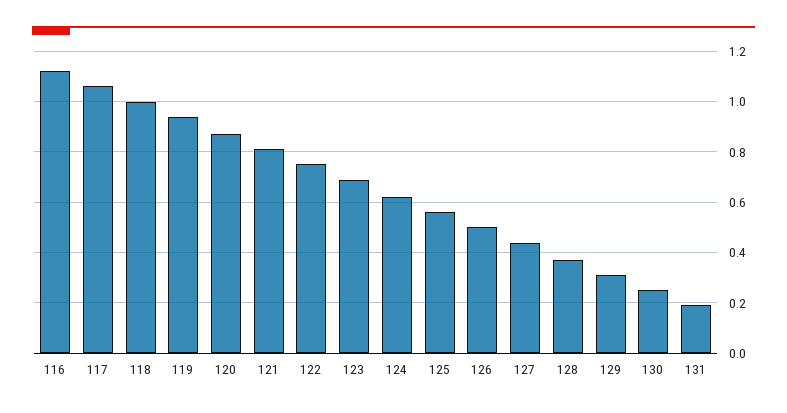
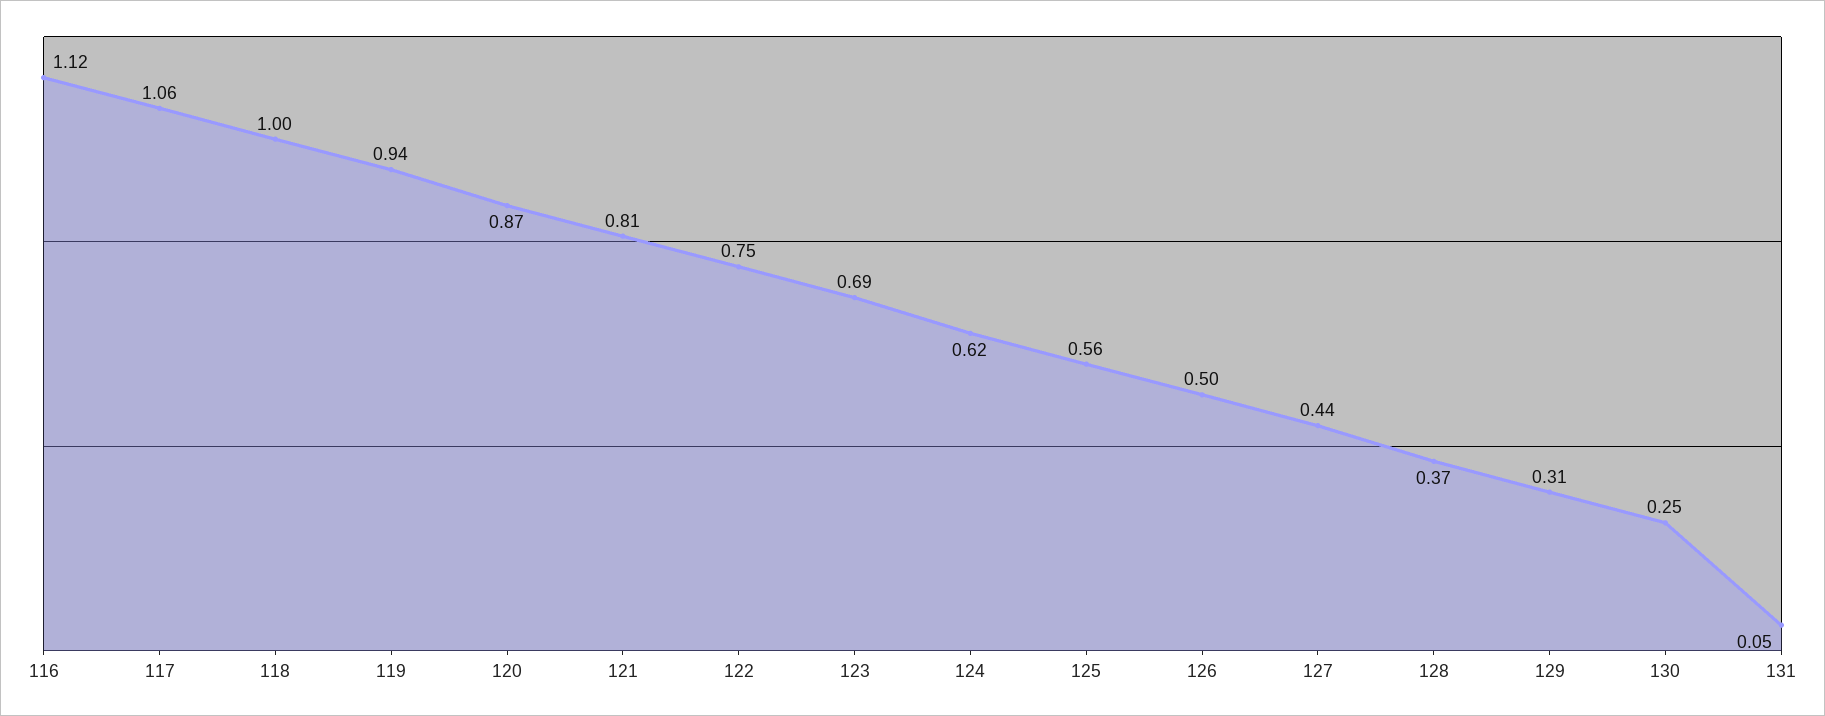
  {
    "116": 1.12,
    "117": 1.06,
    "118": 1,
    "119": 0.94,
    "120": 0.87,
    "121": 0.81,
    "122": 0.75,
    "123": 0.69,
    "124": 0.62,
    "125": 0.56,
    "126": 0.5,
    "127": 0.44,
    "128": 0.37,
    "129": 0.31,
    "130": 0.25,
-   "131": 0.2
+   "131": 0.05
  }

